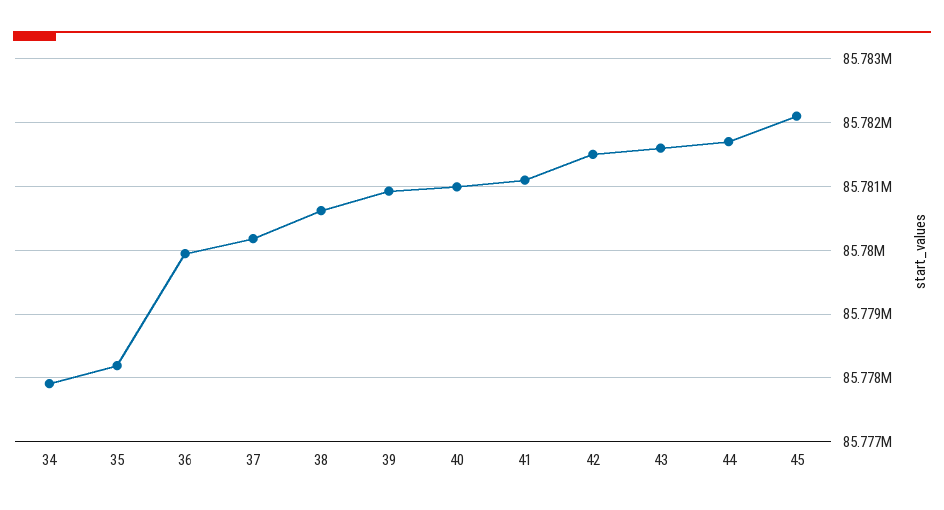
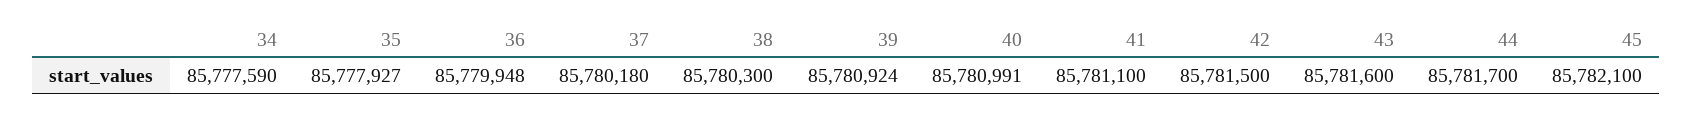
  {
-   "34": 85777900,
+   "34": 85777590,
-   "35": 85778200,
+   "35": 85777927,
    "36": 85779948,
    "37": 85780180,
-   "38": 85780600,
+   "38": 85780300,
    "39": 85780924,
    "40": 85780991,
    "41": 85781100,
    "42": 85781500,
    "43": 85781600,
    "44": 85781700,
    "45": 85782100
  }

